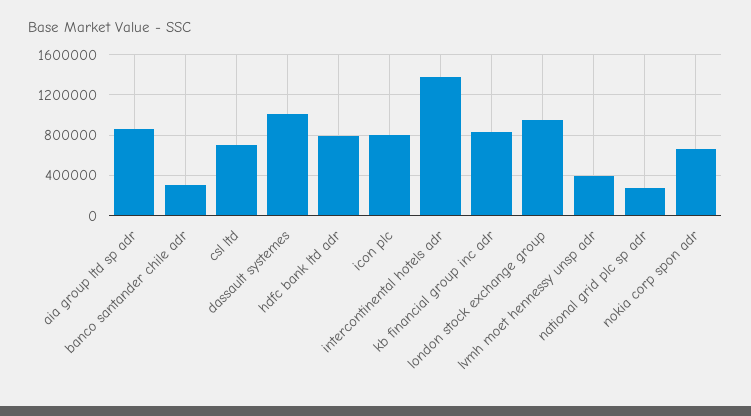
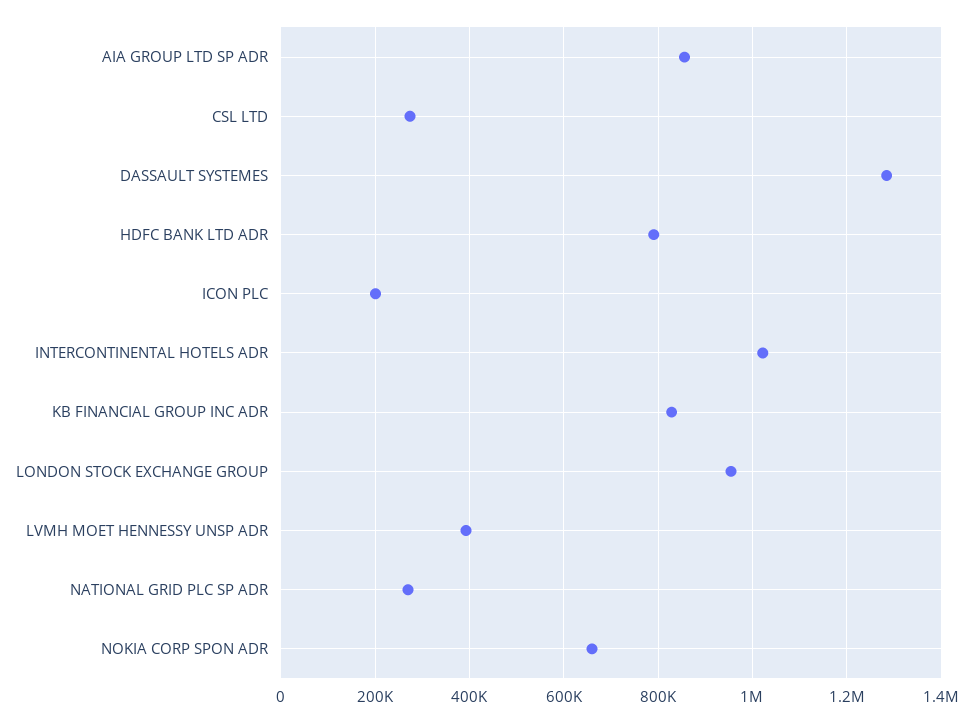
  {
    "aia group ltd sp adr": 860000,
-   "banco santander chile adr": 300000,
-   "csl ltd": 700000,
+   "csl ltd": 280000,
-   "dassault systemes": 1000000,
+   "dassault systemes": 1280000,
    "hdfc bank ltd adr": 800000,
-   "icon plc": 800000,
+   "icon plc": 200000,
-   "intercontinental hotels adr": 1400000,
+   "intercontinental hotels adr": 1020000,
    "kb financial group inc adr": 820000,
    "london stock exchange group": 960000,
    "lvmh moet hennessy unsp adr": 400000,
    "national grid plc sp adr": 260000,
    "nokia corp spon adr": 660000
  }

